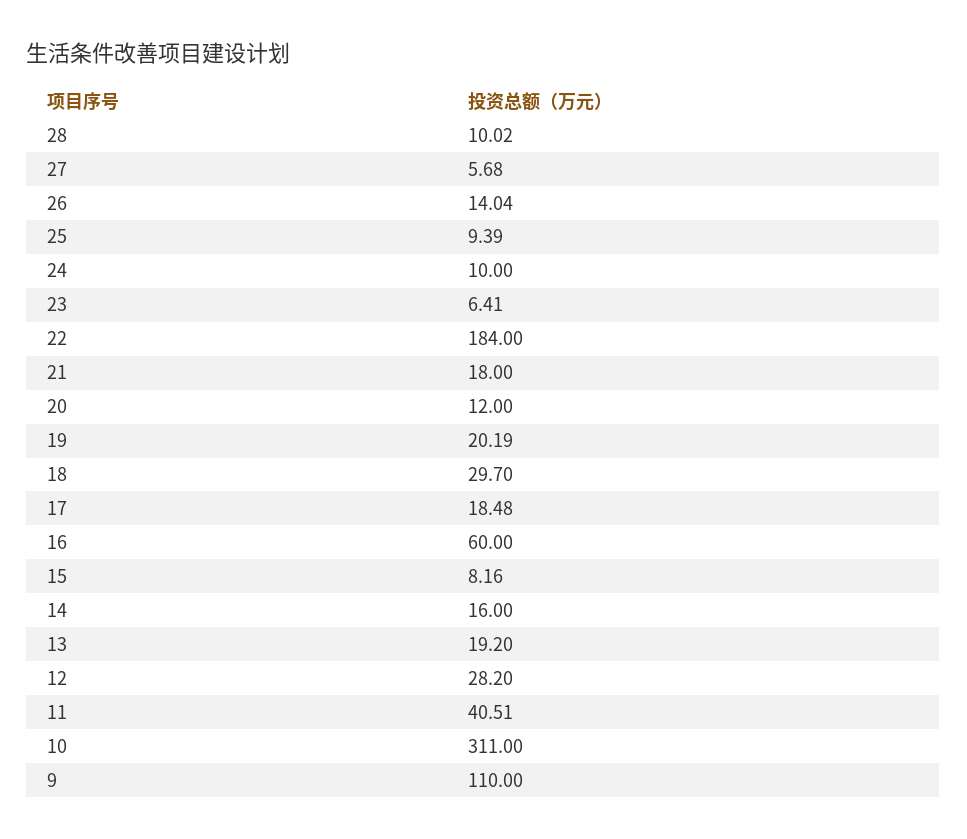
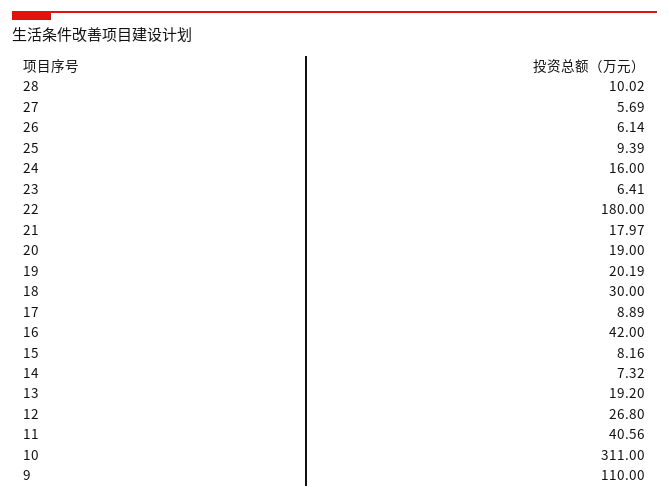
  {
    "28": 10.02,
-   "27": 5.68,
+   "27": 5.69,
-   "26": 14.04,
+   "26": 6.14,
    "25": 9.39,
-   "24": 10,
+   "24": 16,
    "23": 6.41,
-   "22": 184,
+   "22": 180,
-   "21": 18,
+   "21": 17.97,
-   "20": 12,
+   "20": 19,
    "19": 20.19,
-   "18": 29.7,
+   "18": 30,
-   "17": 18.48,
+   "17": 8.89,
-   "16": 60,
+   "16": 42,
    "15": 8.16,
-   "14": 16,
+   "14": 7.32,
    "13": 19.2,
-   "12": 28.2,
+   "12": 26.8,
-   "11": 40.51,
+   "11": 40.56,
    "10": 311,
    "9": 110
  }

